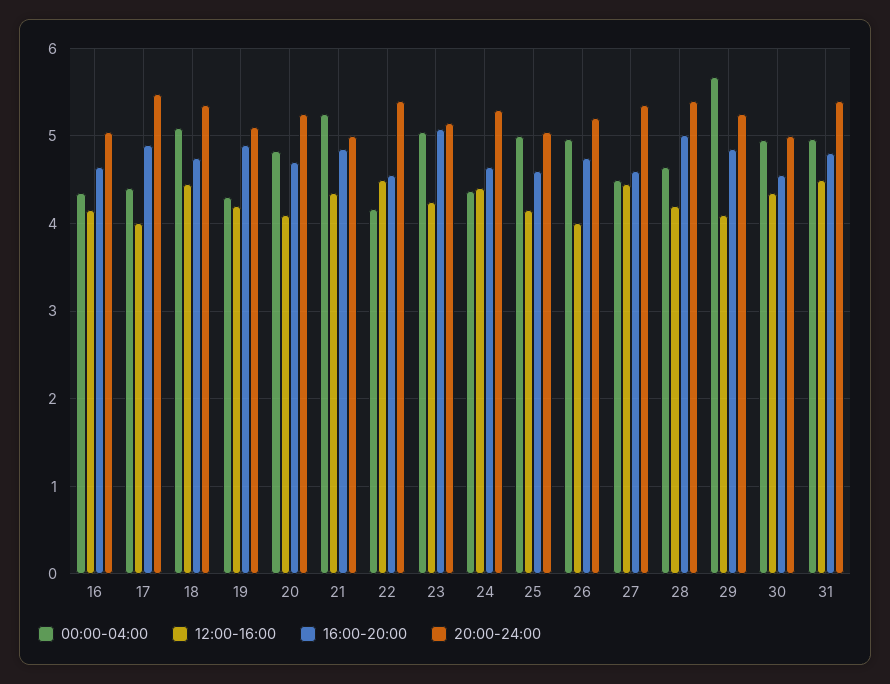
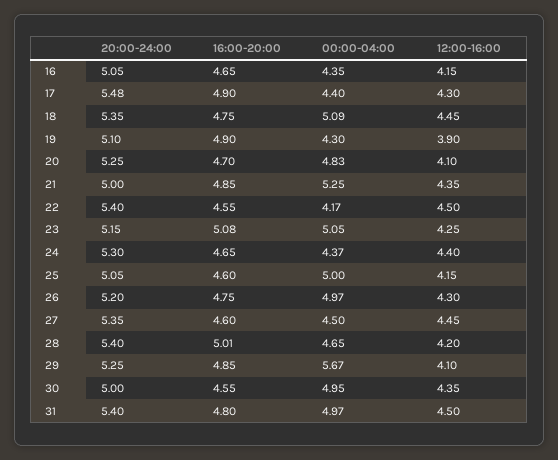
  {
    "00:00-04:00": {
      "16": 4.35,
      "17": 4.4,
      "18": 5.09,
      "19": 4.3,
      "20": 4.83,
      "21": 5.25,
      "22": 4.17,
      "23": 5.05,
      "24": 4.37,
      "25": 5,
      "26": 4.97,
      "27": 4.5,
      "28": 4.65,
      "29": 5.67,
      "30": 4.95,
      "31": 4.97
    },
    "12:00-16:00": {
      "16": 4.15,
-     "17": 4,
+     "17": 4.3,
      "18": 4.45,
-     "19": 4.2,
+     "19": 3.9,
      "20": 4.1,
      "21": 4.35,
      "22": 4.5,
      "23": 4.25,
      "24": 4.4,
      "25": 4.15,
-     "26": 4,
+     "26": 4.3,
      "27": 4.45,
      "28": 4.2,
      "29": 4.1,
      "30": 4.35,
      "31": 4.5
    },
    "16:00-20:00": {
      "16": 4.65,
      "17": 4.9,
      "18": 4.75,
      "19": 4.9,
      "20": 4.7,
      "21": 4.85,
      "22": 4.55,
      "23": 5.08,
      "24": 4.65,
      "25": 4.6,
      "26": 4.75,
      "27": 4.6,
      "28": 5.01,
      "29": 4.85,
      "30": 4.55,
      "31": 4.8
    },
    "20:00-24:00": {
      "16": 5.05,
      "17": 5.48,
      "18": 5.35,
      "19": 5.1,
      "20": 5.25,
      "21": 5,
      "22": 5.4,
      "23": 5.15,
      "24": 5.3,
      "25": 5.05,
      "26": 5.2,
      "27": 5.35,
      "28": 5.4,
      "29": 5.25,
      "30": 5,
      "31": 5.4
    }
  }

